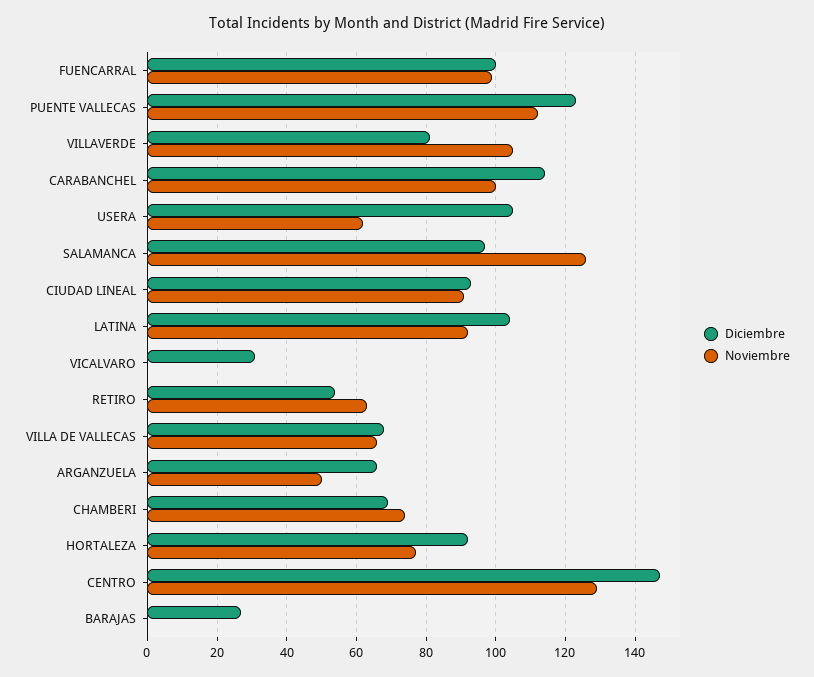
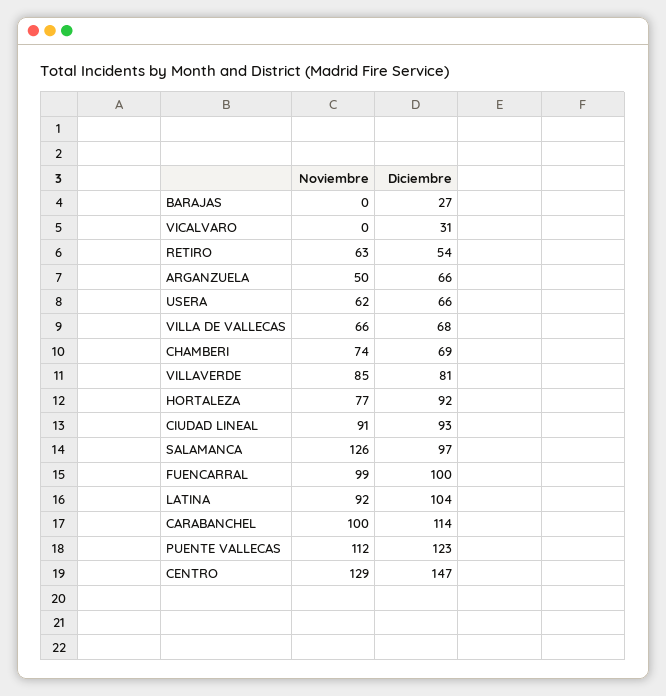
  {
    "Diciembre": {
      "FUENCARRAL": 100,
      "PUENTE VALLECAS": 123,
      "VILLAVERDE": 81,
      "CARABANCHEL": 114,
-     "USERA": 105,
+     "USERA": 66,
      "SALAMANCA": 97,
      "CIUDAD LINEAL": 93,
      "LATINA": 104,
      "VICALVARO": 31,
      "RETIRO": 54,
      "VILLA DE VALLECAS": 68,
      "ARGANZUELA": 66,
      "CHAMBERI": 69,
      "HORTALEZA": 92,
      "CENTRO": 147,
      "BARAJAS": 27
    },
    "Noviembre": {
      "FUENCARRAL": 99,
      "PUENTE VALLECAS": 112,
-     "VILLAVERDE": 105,
+     "VILLAVERDE": 85,
      "CARABANCHEL": 100,
      "USERA": 62,
      "SALAMANCA": 126,
      "CIUDAD LINEAL": 91,
      "LATINA": 92,
      "VICALVARO": 0,
      "RETIRO": 63,
      "VILLA DE VALLECAS": 66,
      "ARGANZUELA": 50,
      "CHAMBERI": 74,
      "HORTALEZA": 77,
      "CENTRO": 129,
      "BARAJAS": 0
    }
  }

